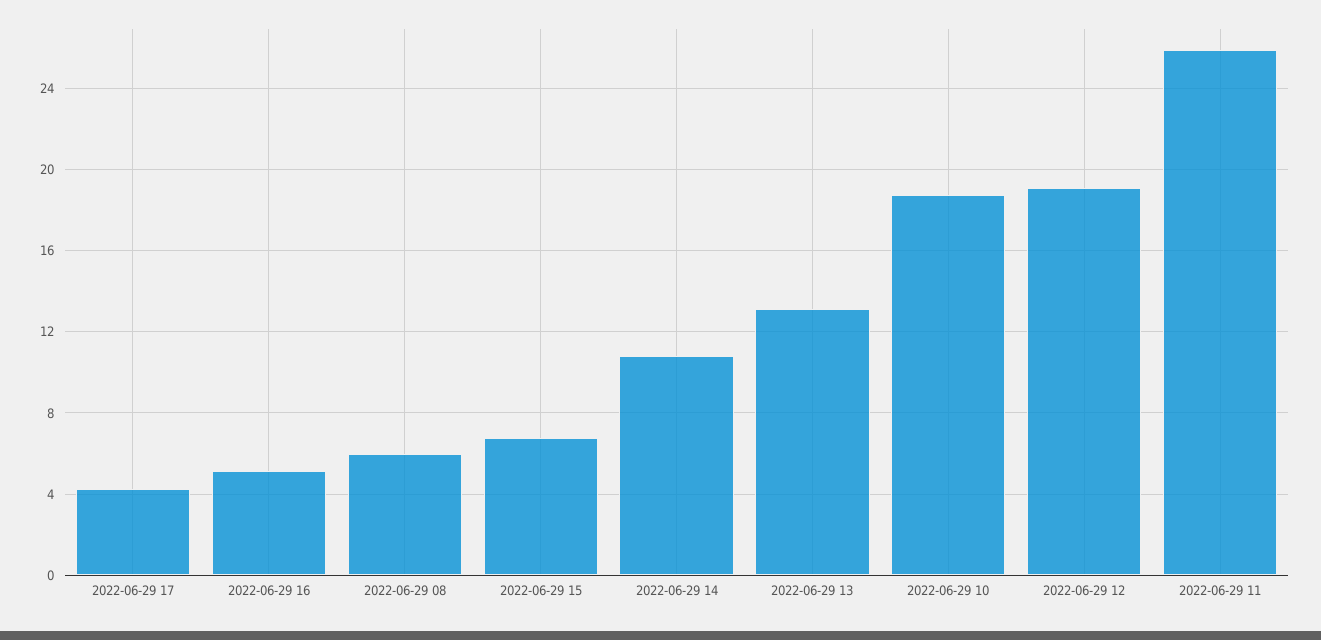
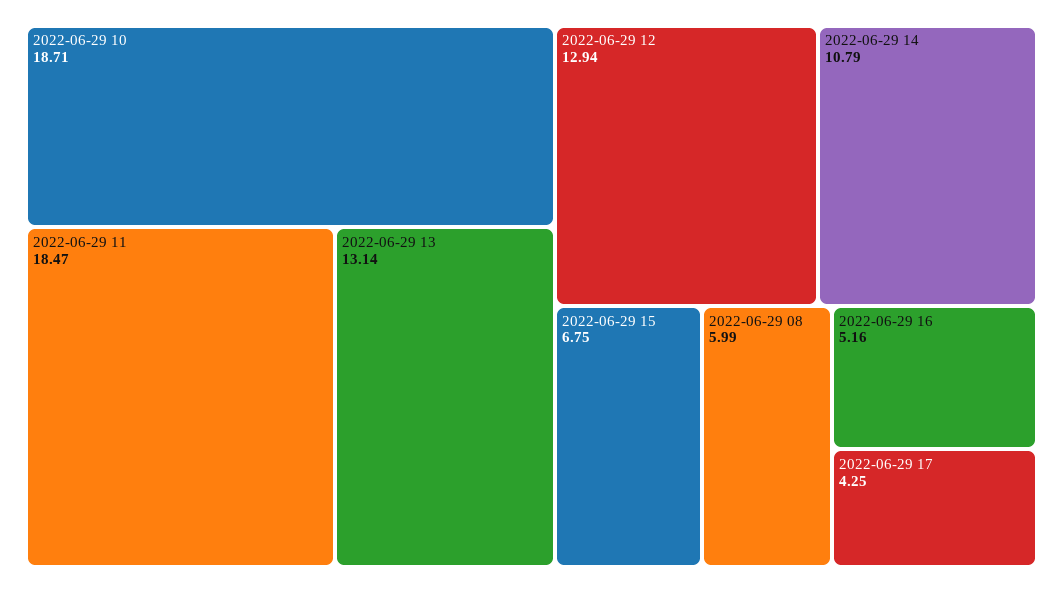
  {
    "2022-06-29 17": 4.25,
    "2022-06-29 16": 5.16,
    "2022-06-29 08": 5.99,
    "2022-06-29 15": 6.75,
    "2022-06-29 14": 10.79,
    "2022-06-29 13": 13.14,
    "2022-06-29 10": 18.71,
-   "2022-06-29 12": 19,
+   "2022-06-29 12": 12.94,
-   "2022-06-29 11": 26
+   "2022-06-29 11": 18.47
  }

